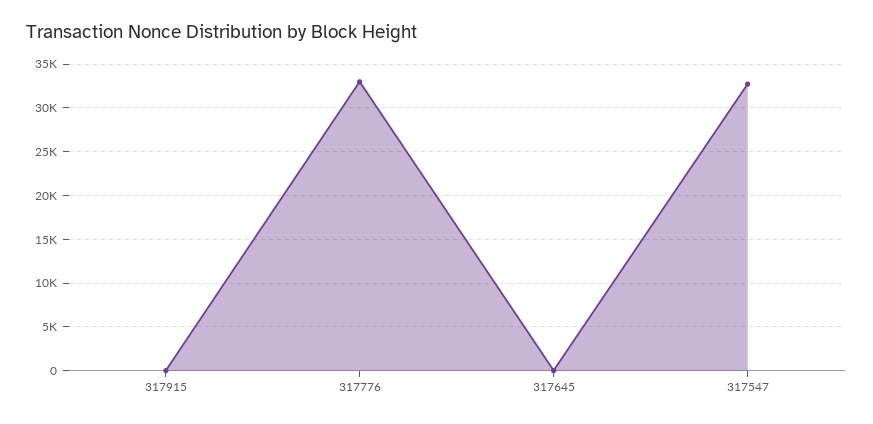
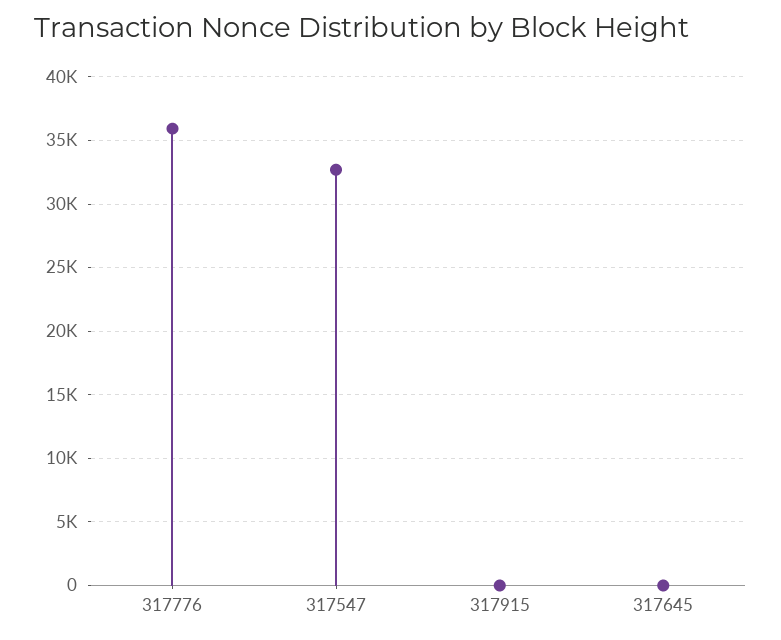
  {
    "317915": 0,
-   "317776": 33000,
+   "317776": 36000,
    "317645": 0,
    "317547": 32500
  }

